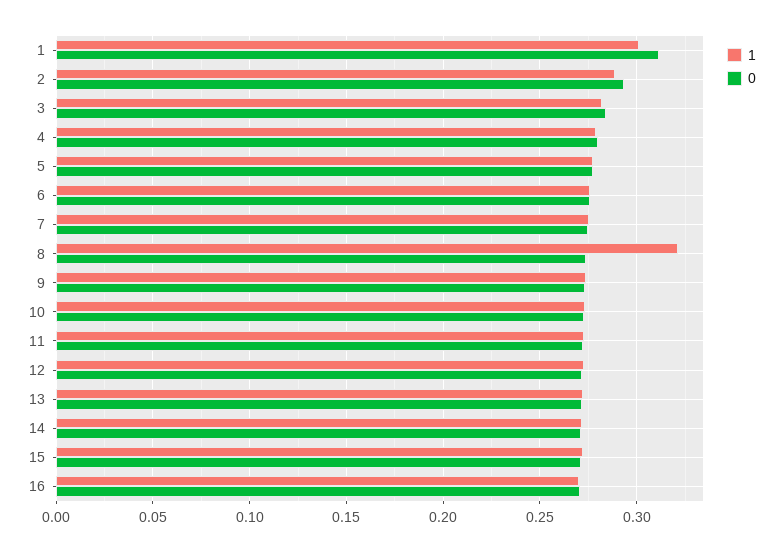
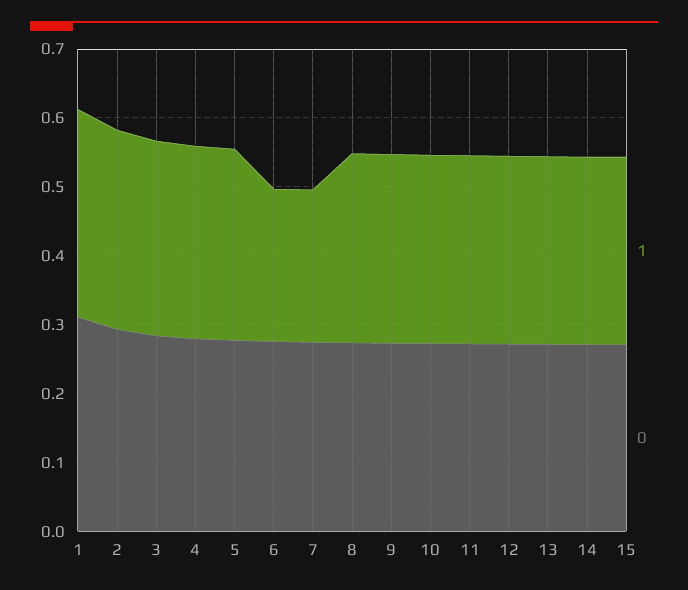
  {
    "1": {
      "1": 0.3,
      "2": 0.29,
      "3": 0.28,
      "4": 0.28,
      "5": 0.275,
-     "6": 0.275,
+     "6": 0.22,
-     "7": 0.275,
+     "7": 0.22,
-     "8": 0.32,
+     "8": 0.28,
      "9": 0.275,
      "10": 0.275,
      "11": 0.275,
      "12": 0.275,
      "13": 0.27,
      "14": 0.27,
-     "15": 0.27,
+     "15": 0.27
-     "16": 0.27
    },
    "0": {
      "1": 0.31,
      "2": 0.295,
      "3": 0.285,
      "4": 0.28,
      "5": 0.275,
      "6": 0.275,
      "7": 0.275,
      "8": 0.275,
      "9": 0.275,
      "10": 0.275,
      "11": 0.27,
      "12": 0.27,
      "13": 0.27,
      "14": 0.27,
-     "15": 0.27,
+     "15": 0.27
-     "16": 0.27
    }
  }

